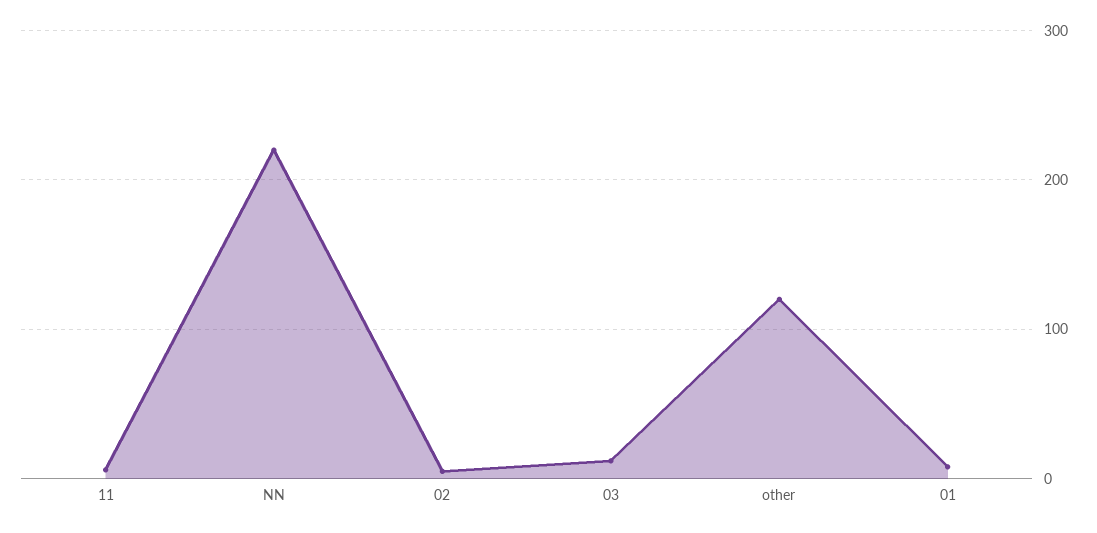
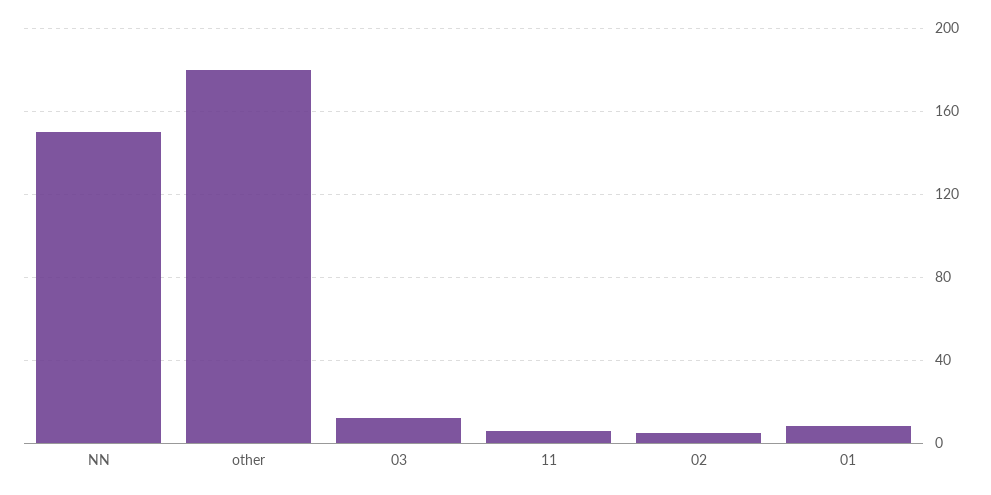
  {
    "11": 5,
-   "NN": 220,
+   "NN": 150,
    "02": 5,
    "03": 10,
-   "other": 120,
+   "other": 180,
    "01": 10
  }

